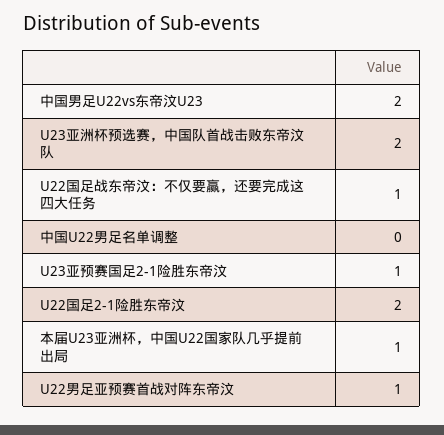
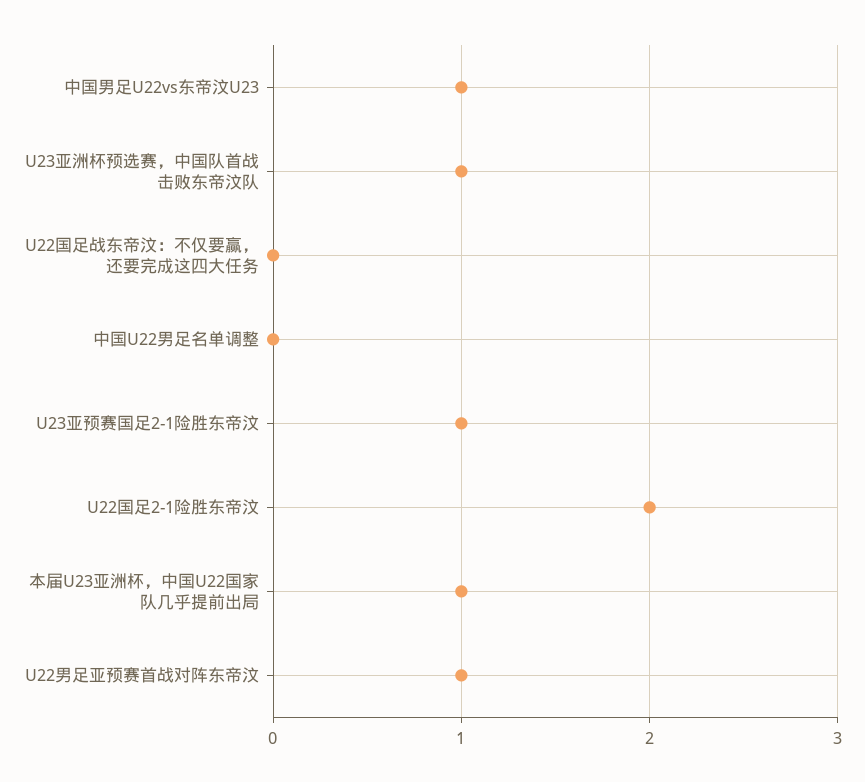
  {
-   "中国男足U22vs东帝汶U23": 2,
+   "中国男足U22vs东帝汶U23": 1,
-   "U23亚洲杯预选赛，中国队首战击败东帝汶队": 2,
+   "U23亚洲杯预选赛，中国队首战击败东帝汶队": 1,
-   "U22国足战东帝汶：不仅要赢，还要完成这四大任务": 1,
+   "U22国足战东帝汶：不仅要赢，还要完成这四大任务": 0,
    "中国U22男足名单调整": 0,
    "U23亚预赛国足2-1险胜东帝汶": 1,
    "U22国足2-1险胜东帝汶": 2,
    "本届U23亚洲杯，中国U22国家队几乎提前出局": 1,
    "U22男足亚预赛首战对阵东帝汶": 1
  }

